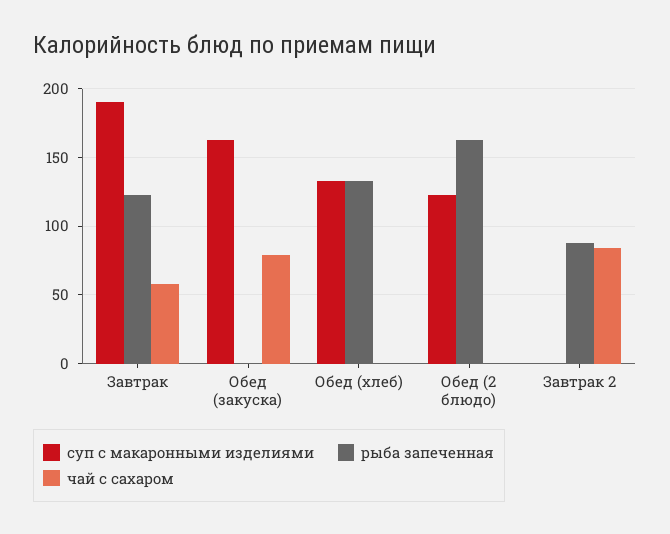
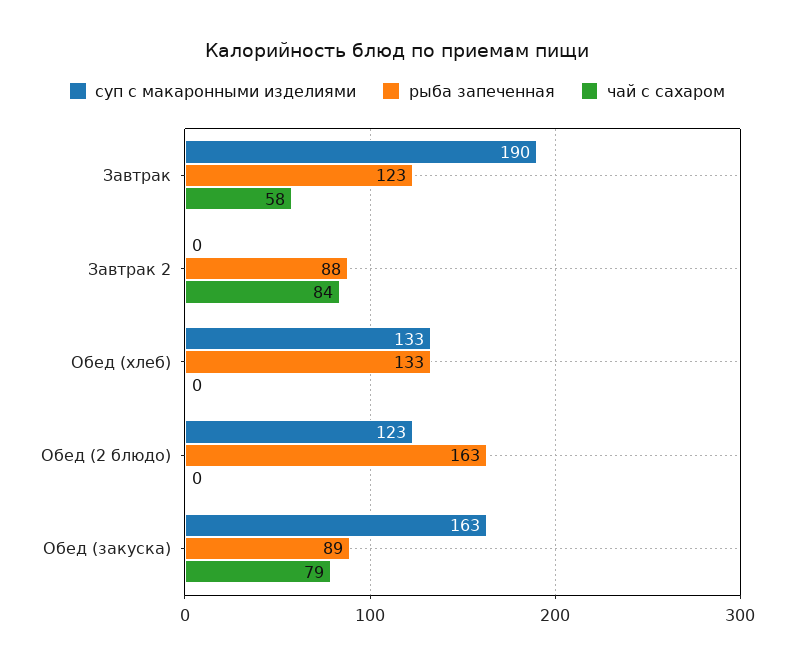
  {
    "суп с макаронными изделиями": {
      "Завтрак": 190,
      "Обед (закуска)": 163,
      "Обед (хлеб)": 133,
      "Обед (2 блюдо)": 123,
      "Завтрак 2": 0
    },
    "рыба запеченная": {
      "Завтрак": 123,
-     "Обед (закуска)": 0,
+     "Обед (закуска)": 89,
      "Обед (хлеб)": 133,
      "Обед (2 блюдо)": 163,
      "Завтрак 2": 88
    },
    "чай с сахаром": {
      "Завтрак": 58,
      "Обед (закуска)": 79,
      "Обед (хлеб)": 0,
      "Обед (2 блюдо)": 0,
      "Завтрак 2": 84
    }
  }

